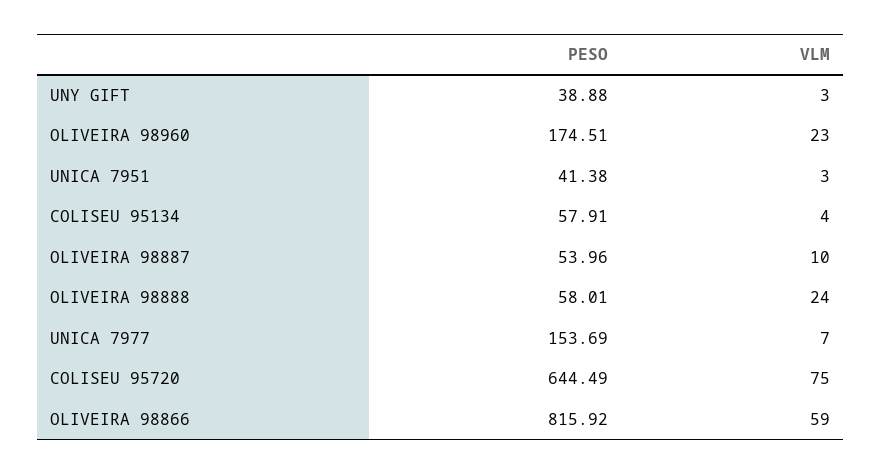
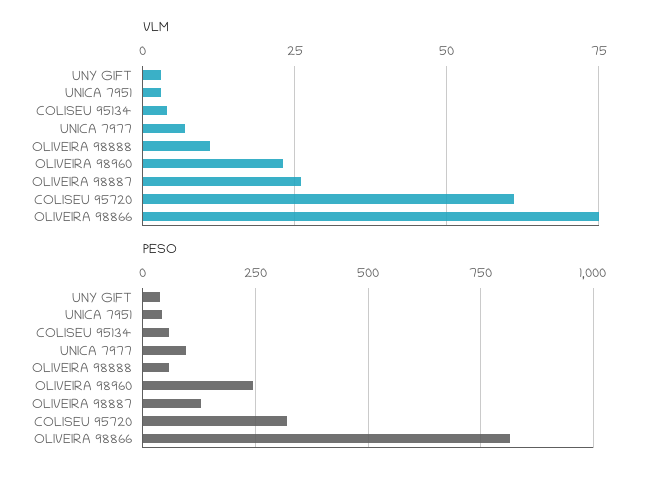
  {
    "PESO": {
      "UNY GIFT": 38.88,
-     "OLIVEIRA 98960": 174.51,
+     "OLIVEIRA 98960": 250,
      "UNICA 7951": 41.38,
      "COLISEU 95134": 57.91,
-     "OLIVEIRA 98887": 53.96,
+     "OLIVEIRA 98887": 125,
      "OLIVEIRA 98888": 58.01,
-     "UNICA 7977": 153.69,
+     "UNICA 7977": 100,
-     "COLISEU 95720": 644.49,
+     "COLISEU 95720": 325,
      "OLIVEIRA 98866": 815.92
    },
    "VLM": {
      "UNY GIFT": 3,
      "OLIVEIRA 98960": 23,
      "UNICA 7951": 3,
      "COLISEU 95134": 4,
-     "OLIVEIRA 98887": 10,
+     "OLIVEIRA 98887": 25,
-     "OLIVEIRA 98888": 24,
+     "OLIVEIRA 98888": 10,
      "UNICA 7977": 7,
-     "COLISEU 95720": 75,
+     "COLISEU 95720": 60,
-     "OLIVEIRA 98866": 59
+     "OLIVEIRA 98866": 75
    }
  }

